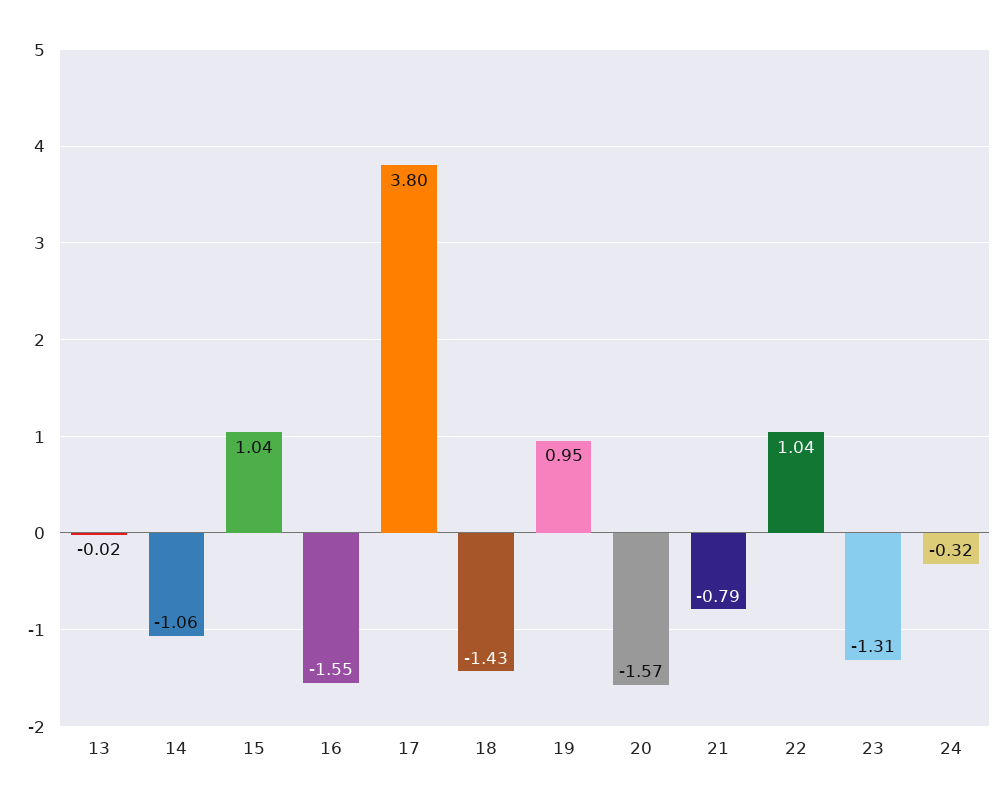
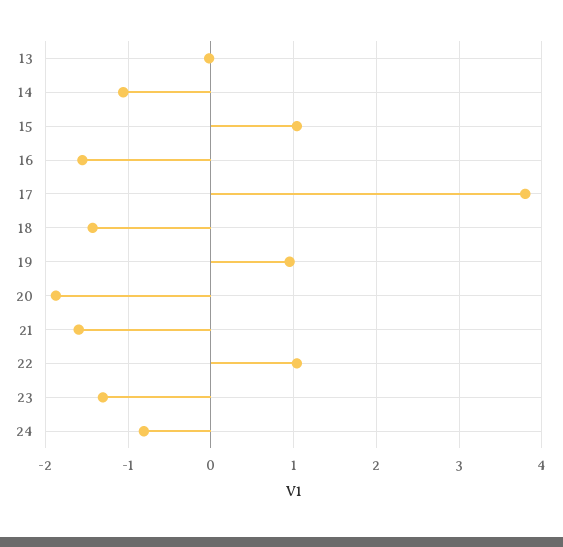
  {
    "13": -0.02,
    "14": -1.06,
    "15": 1.04,
    "16": -1.55,
    "17": 3.8,
    "18": -1.43,
    "19": 0.95,
-   "20": -1.57,
+   "20": -1.9,
-   "21": -0.79,
+   "21": -1.6,
    "22": 1.04,
    "23": -1.31,
-   "24": -0.32
+   "24": -0.8
  }

